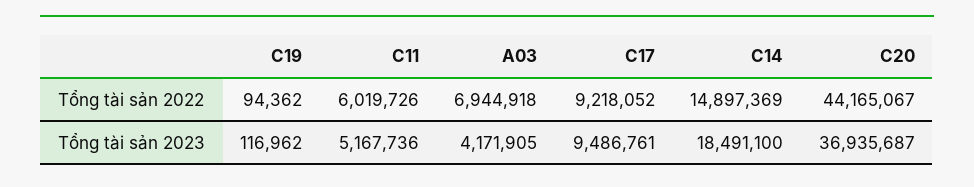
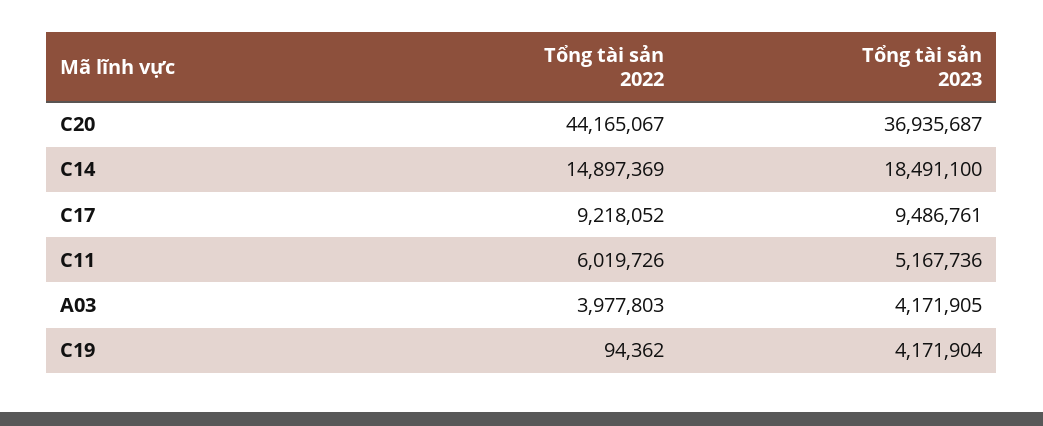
  {
    "C19": {
      "Tổng tài sản 2022": 94362,
-     "Tổng tài sản 2023": 116962
+     "Tổng tài sản 2023": 4171904
    },
    "C11": {
      "Tổng tài sản 2022": 6019726,
      "Tổng tài sản 2023": 5167736
    },
    "A03": {
-     "Tổng tài sản 2022": 6944918,
+     "Tổng tài sản 2022": 3977803,
      "Tổng tài sản 2023": 4171905
    },
    "C17": {
      "Tổng tài sản 2022": 9218052,
      "Tổng tài sản 2023": 9486761
    },
    "C14": {
      "Tổng tài sản 2022": 14897369,
      "Tổng tài sản 2023": 18491100
    },
    "C20": {
      "Tổng tài sản 2022": 44165067,
      "Tổng tài sản 2023": 36935687
    }
  }

